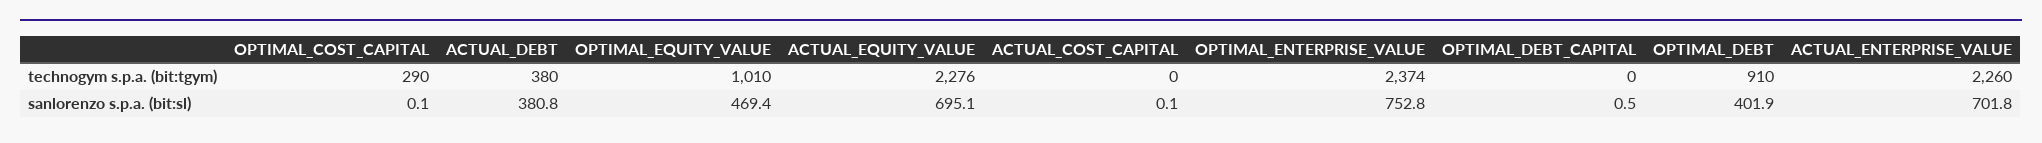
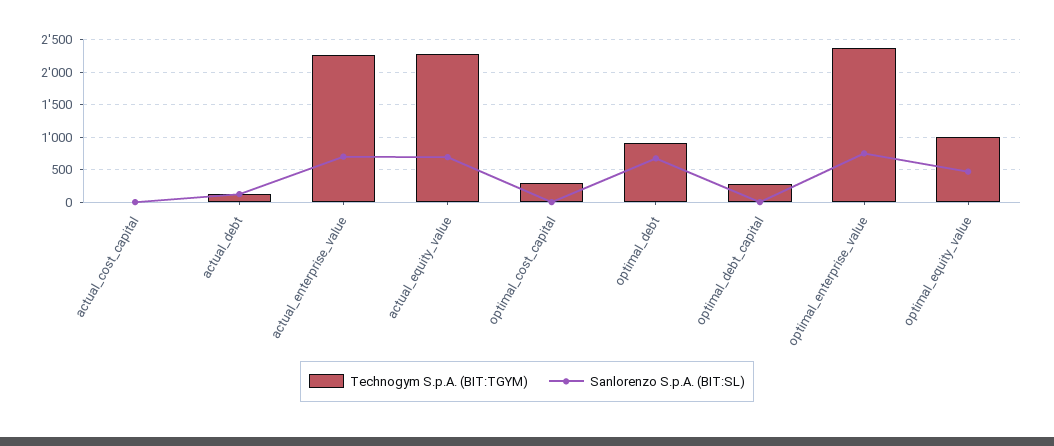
  {
    "technogym s.p.a. (bit:tgym)": {
      "OPTIMAL_COST_CAPITAL": 290,
-     "ACTUAL_DEBT": 380,
+     "ACTUAL_DEBT": 100,
      "OPTIMAL_EQUITY_VALUE": 1010,
      "ACTUAL_EQUITY_VALUE": 2276,
      "ACTUAL_COST_CAPITAL": 0,
      "OPTIMAL_ENTERPRISE_VALUE": 2374,
-     "OPTIMAL_DEBT_CAPITAL": 0,
+     "OPTIMAL_DEBT_CAPITAL": 300,
      "OPTIMAL_DEBT": 910,
      "ACTUAL_ENTERPRISE_VALUE": 2260
    },
    "sanlorenzo s.p.a. (bit:sl)": {
      "OPTIMAL_COST_CAPITAL": 0.1,
-     "ACTUAL_DEBT": 380.8,
+     "ACTUAL_DEBT": 100,
      "OPTIMAL_EQUITY_VALUE": 469.4,
      "ACTUAL_EQUITY_VALUE": 695.1,
      "ACTUAL_COST_CAPITAL": 0.1,
      "OPTIMAL_ENTERPRISE_VALUE": 752.8,
      "OPTIMAL_DEBT_CAPITAL": 0.5,
-     "OPTIMAL_DEBT": 401.9,
+     "OPTIMAL_DEBT": 700,
      "ACTUAL_ENTERPRISE_VALUE": 701.8
    }
  }

